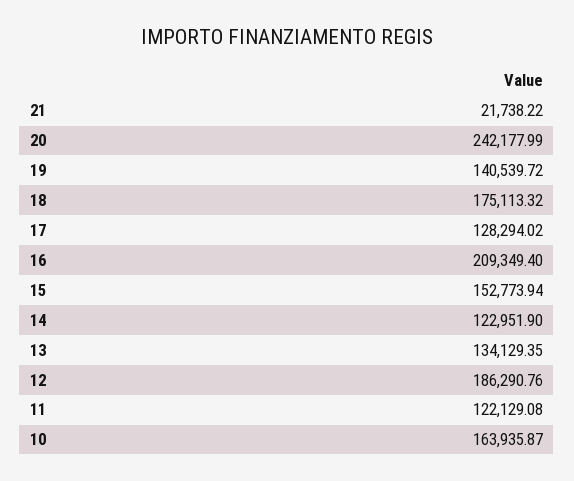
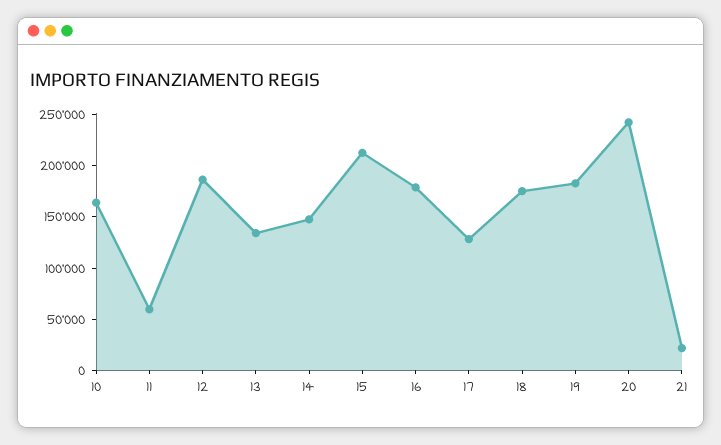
  {
    "21": 21738.22,
    "20": 242177.99,
-   "19": 140539.72,
+   "19": 180000,
    "18": 175113.32,
    "17": 128294.02,
-   "16": 209349.4,
+   "16": 180000,
-   "15": 152773.94,
+   "15": 210000,
-   "14": 122951.9,
+   "14": 150000,
    "13": 134129.35,
    "12": 186290.76,
-   "11": 122129.08,
+   "11": 60000,
    "10": 163935.87
  }

